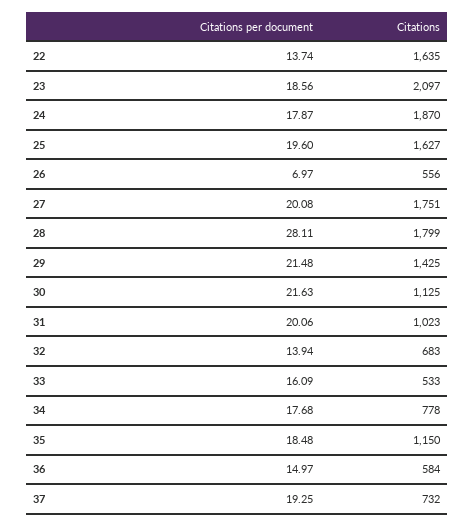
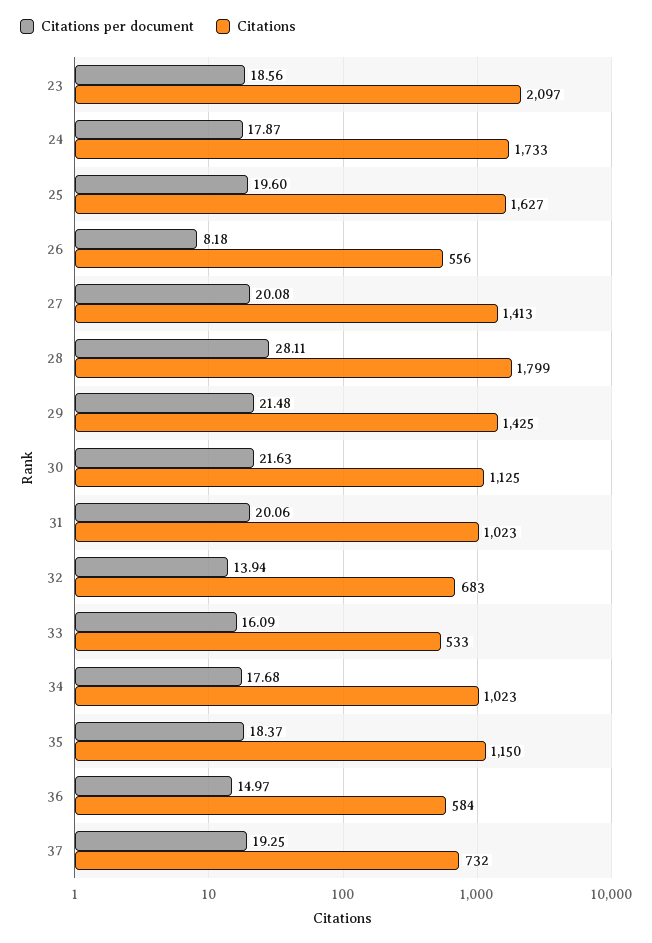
  {
    "Citations per document": {
-     "22": 13.74,
      "23": 18.56,
      "24": 17.87,
      "25": 19.6,
-     "26": 6.97,
+     "26": 8.18,
      "27": 20.08,
      "28": 28.11,
      "29": 21.48,
      "30": 21.63,
      "31": 20.06,
      "32": 13.94,
      "33": 16.09,
      "34": 17.68,
-     "35": 18.48,
+     "35": 18.37,
      "36": 14.97,
      "37": 19.25
    },
    "Citations": {
-     "22": 1635,
      "23": 2097,
-     "24": 1870,
+     "24": 1733,
      "25": 1627,
      "26": 556,
-     "27": 1751,
+     "27": 1413,
      "28": 1799,
      "29": 1425,
      "30": 1125,
      "31": 1023,
      "32": 683,
      "33": 533,
-     "34": 778,
+     "34": 1023,
      "35": 1150,
      "36": 584,
      "37": 732
    }
  }

